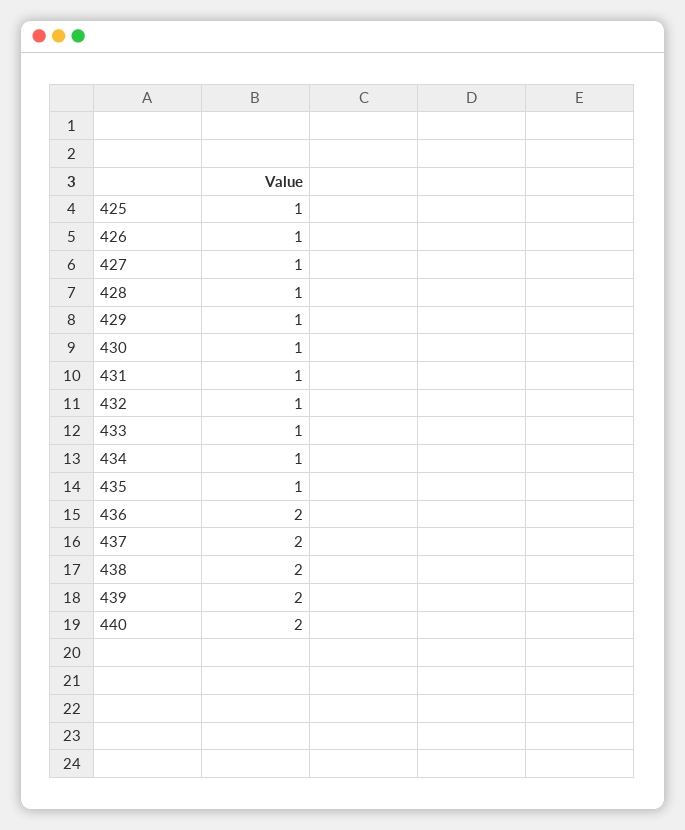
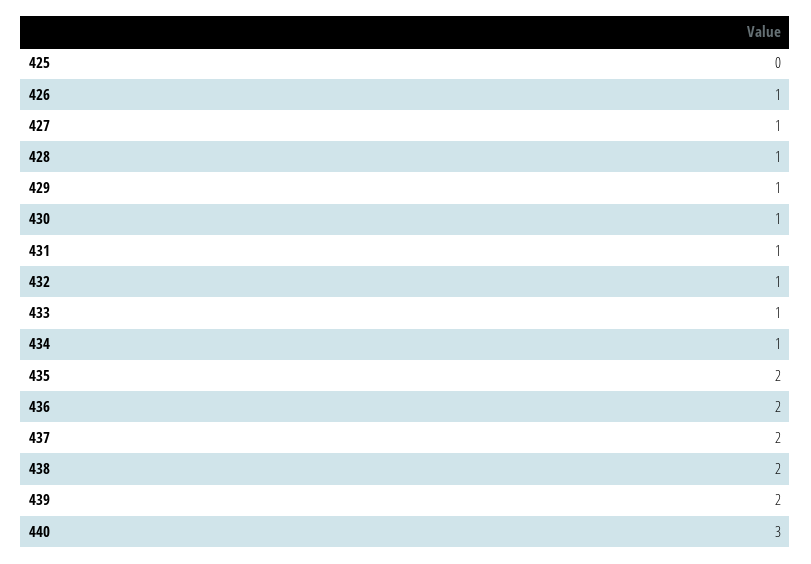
  {
-   "425": 1,
+   "425": 0,
    "426": 1,
    "427": 1,
    "428": 1,
    "429": 1,
    "430": 1,
    "431": 1,
    "432": 1,
    "433": 1,
    "434": 1,
-   "435": 1,
+   "435": 2,
    "436": 2,
    "437": 2,
    "438": 2,
    "439": 2,
-   "440": 2
+   "440": 3
  }

